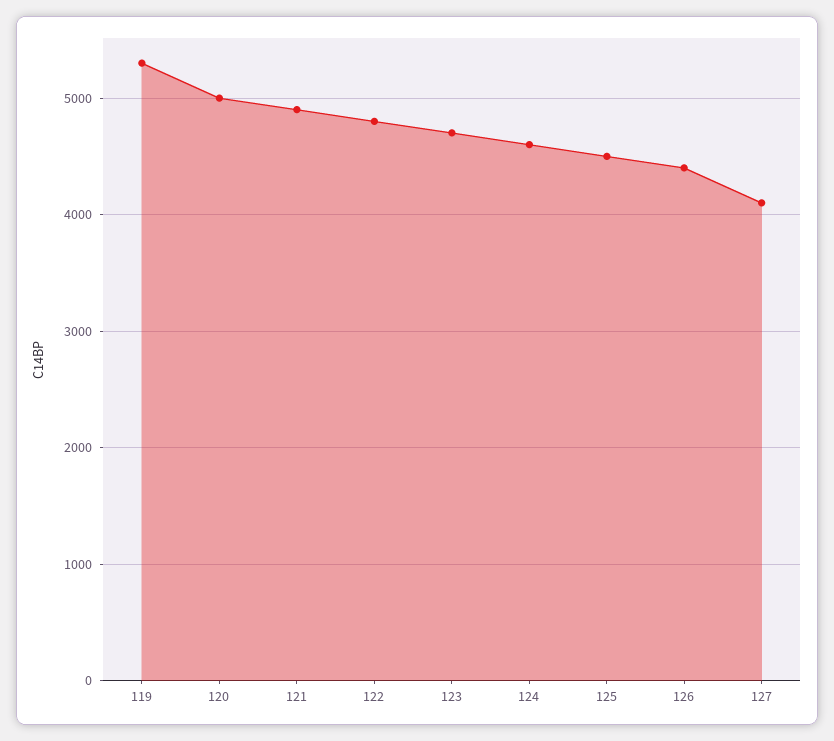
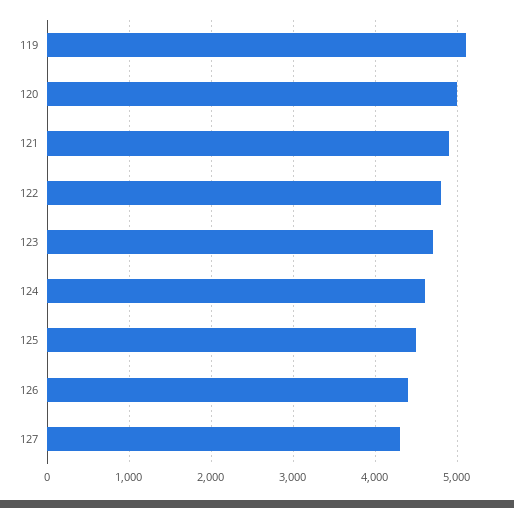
  {
-   "119": 5300,
+   "119": 5100,
    "120": 5000,
    "121": 4900,
    "122": 4800,
    "123": 4700,
    "124": 4600,
    "125": 4500,
    "126": 4400,
-   "127": 4100
+   "127": 4300
  }

